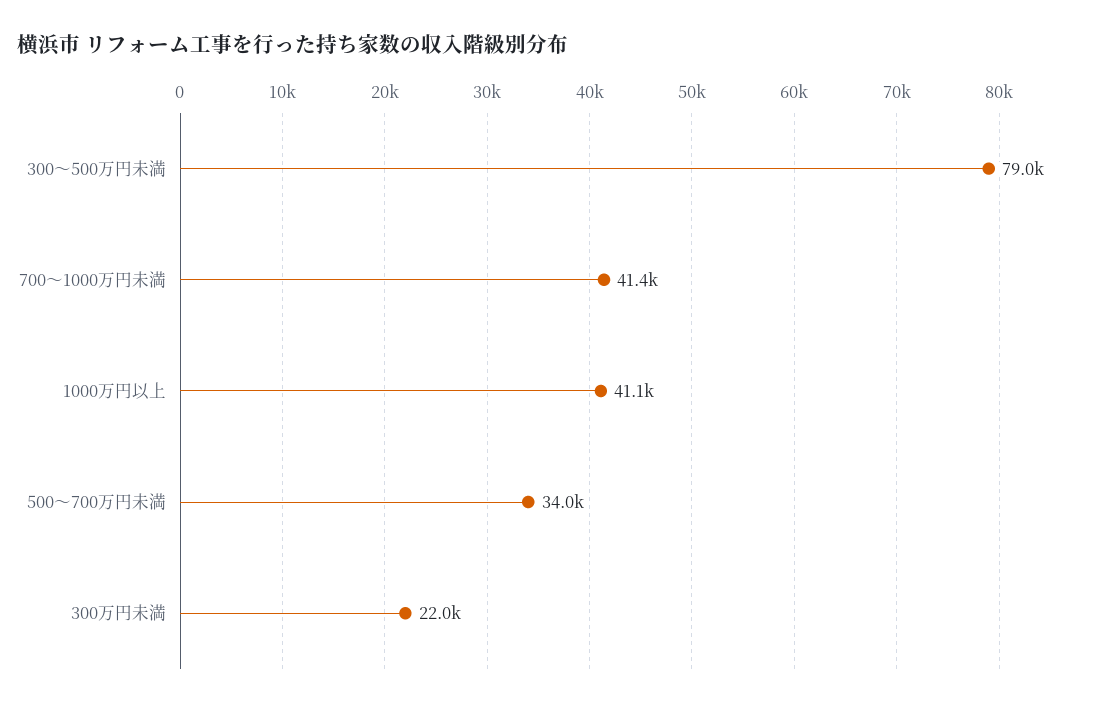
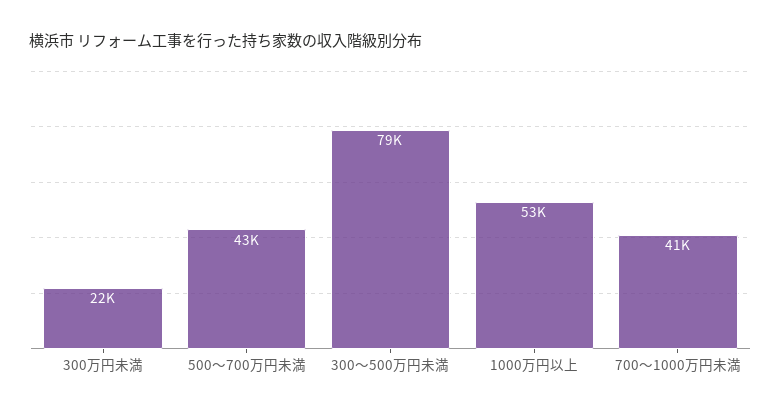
  {
    "300～500万円未満": 79000,
    "700～1000万円未満": 41400,
-   "1000万円以上": 41100,
+   "1000万円以上": 53000,
-   "500～700万円未満": 34000,
+   "500～700万円未満": 43000,
    "300万円未満": 22000
  }

